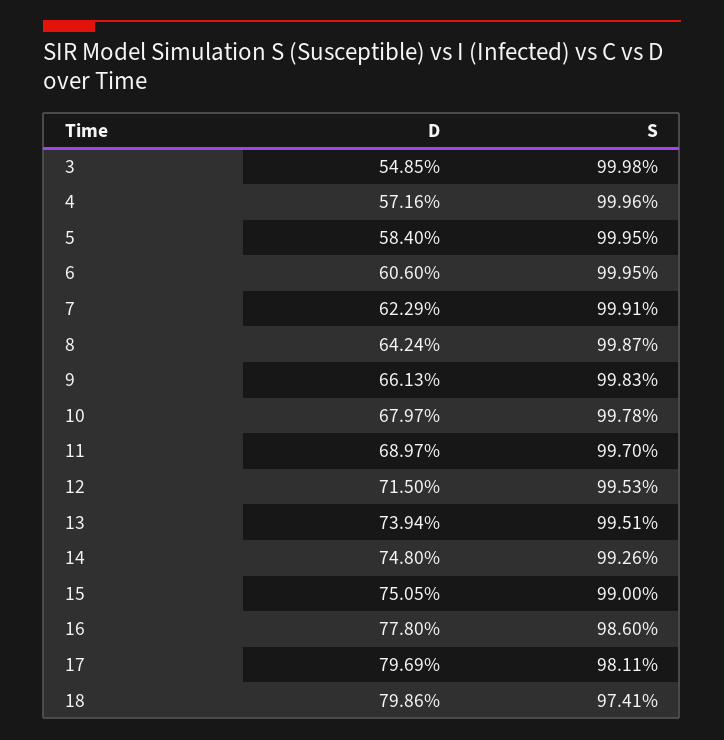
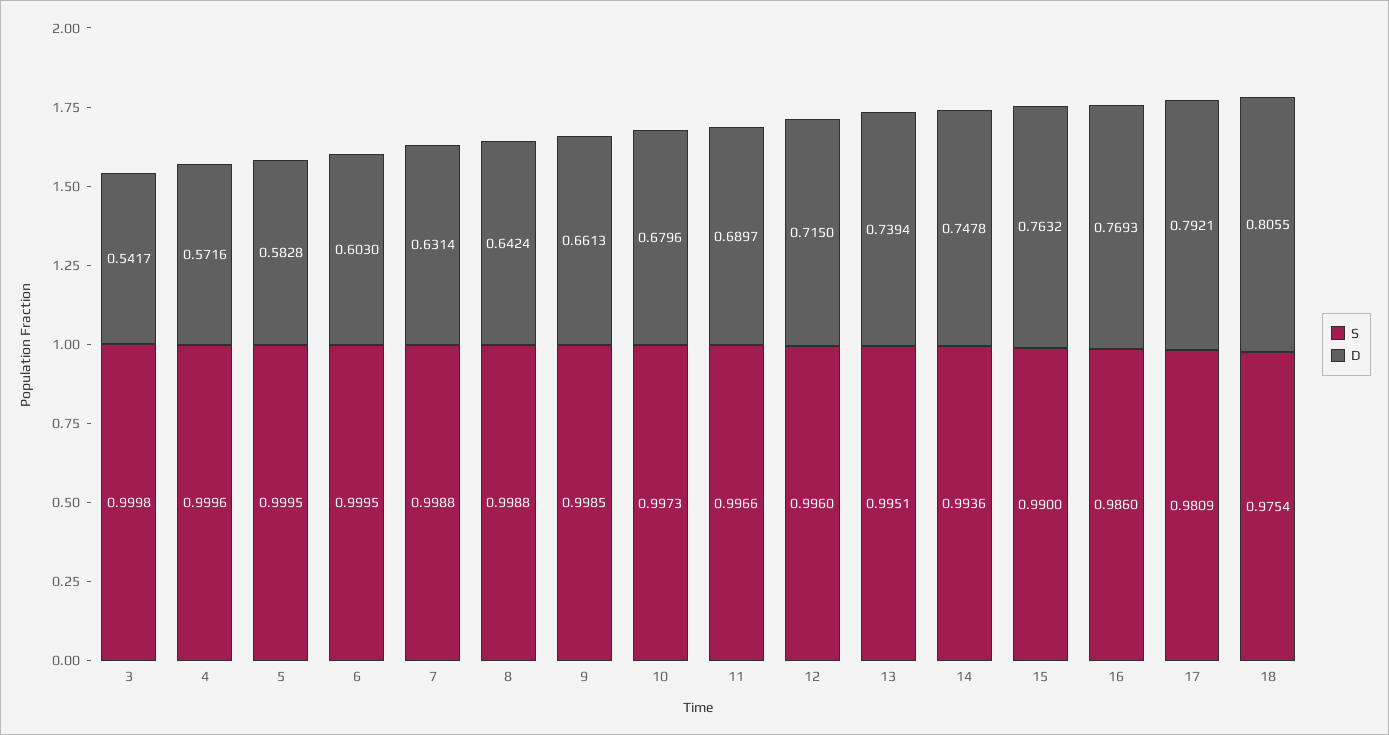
  {
    "D": {
-     "3": 0.5485,
+     "3": 0.5417,
      "4": 0.5716,
-     "5": 0.584,
+     "5": 0.5828,
-     "6": 0.606,
+     "6": 0.603,
-     "7": 0.6229,
+     "7": 0.6314,
      "8": 0.6424,
      "9": 0.6613,
-     "10": 0.6797,
+     "10": 0.6796,
      "11": 0.6897,
      "12": 0.715,
      "13": 0.7394,
-     "14": 0.748,
+     "14": 0.7478,
-     "15": 0.7505,
+     "15": 0.7632,
-     "16": 0.778,
+     "16": 0.7693,
-     "17": 0.7969,
+     "17": 0.7921,
-     "18": 0.7986
+     "18": 0.8055
    },
    "S": {
      "3": 0.9998,
      "4": 0.9996,
      "5": 0.9995,
      "6": 0.9995,
-     "7": 0.9991,
+     "7": 0.9988,
-     "8": 0.9987,
+     "8": 0.9988,
-     "9": 0.9983,
+     "9": 0.9985,
-     "10": 0.9978,
+     "10": 0.9973,
-     "11": 0.997,
+     "11": 0.9966,
-     "12": 0.9953,
+     "12": 0.996,
      "13": 0.9951,
-     "14": 0.9926,
+     "14": 0.9936,
      "15": 0.99,
      "16": 0.986,
-     "17": 0.9811,
+     "17": 0.9809,
-     "18": 0.9741
+     "18": 0.9754
    }
  }

